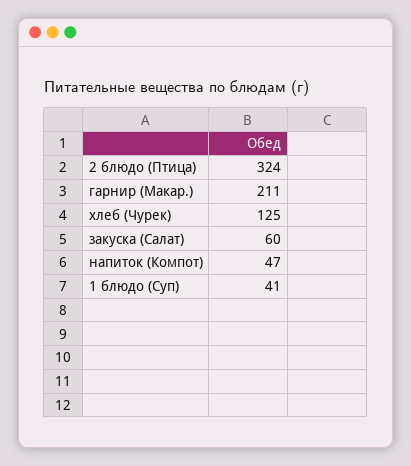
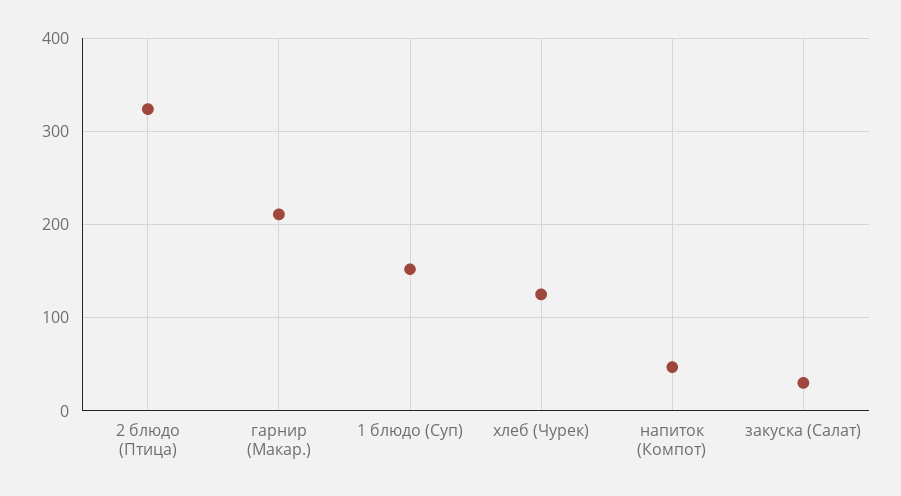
  {
    "2 блюдо (Птица)": 324,
    "гарнир (Макар.)": 211,
    "хлеб (Чурек)": 125,
-   "закуска (Салат)": 60,
+   "закуска (Салат)": 30,
    "напиток (Компот)": 47,
-   "1 блюдо (Суп)": 41
+   "1 блюдо (Суп)": 150
  }

